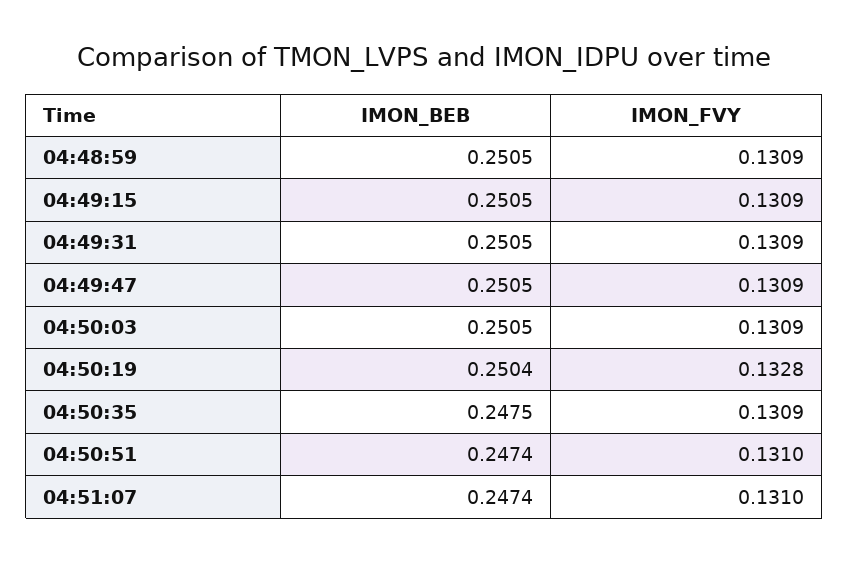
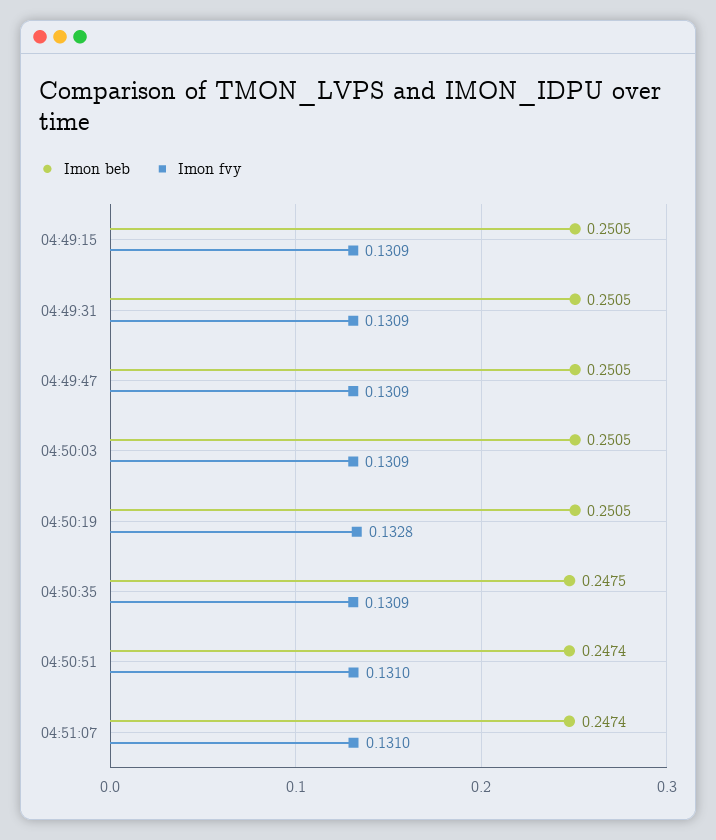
  {
    "IMON_BEB": {
-     "04:48:59": 0.2505,
      "04:49:15": 0.2505,
      "04:49:31": 0.2505,
      "04:49:47": 0.2505,
      "04:50:03": 0.2505,
-     "04:50:19": 0.2504,
+     "04:50:19": 0.2505,
      "04:50:35": 0.2475,
      "04:50:51": 0.2474,
      "04:51:07": 0.2474
    },
    "IMON_FVY": {
-     "04:48:59": 0.1309,
      "04:49:15": 0.1309,
      "04:49:31": 0.1309,
      "04:49:47": 0.1309,
      "04:50:03": 0.1309,
      "04:50:19": 0.1328,
      "04:50:35": 0.1309,
      "04:50:51": 0.131,
      "04:51:07": 0.131
    }
  }

